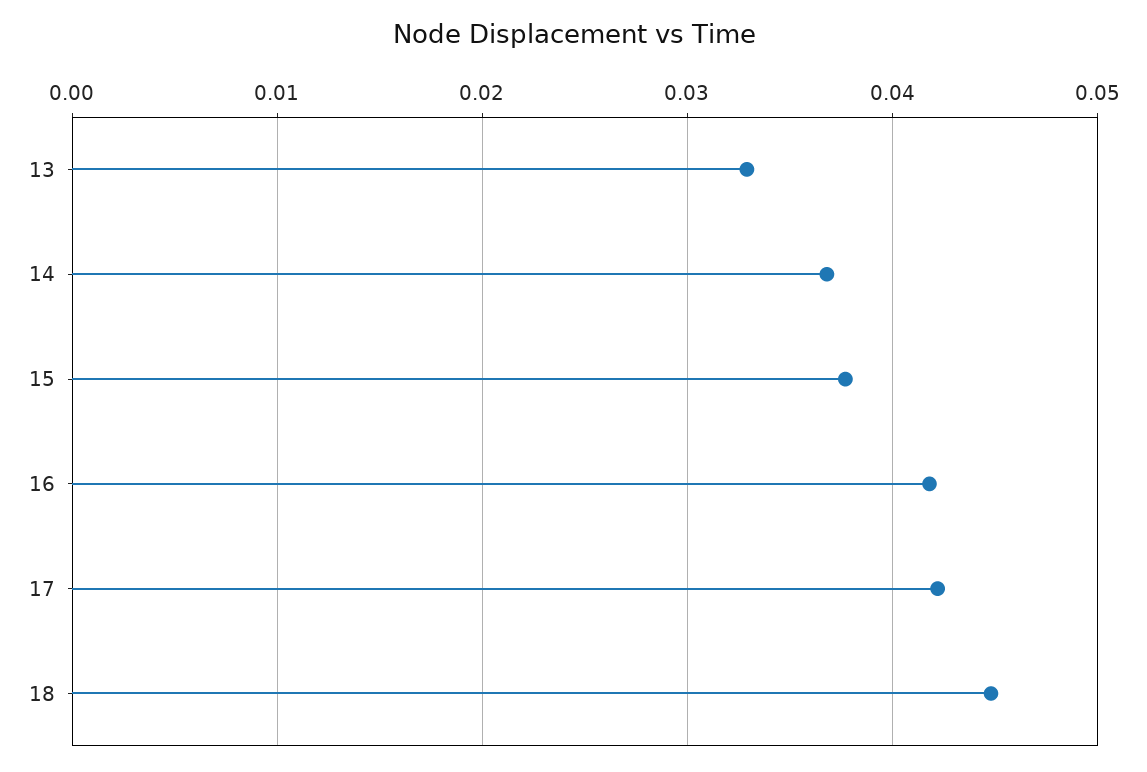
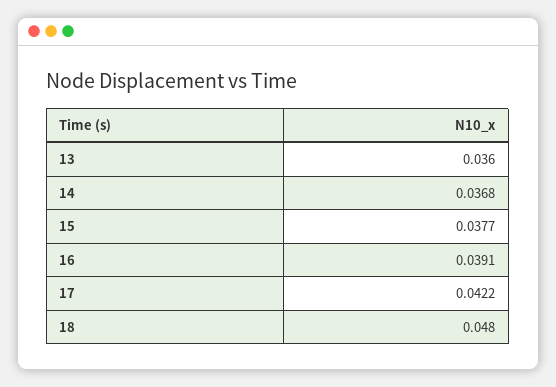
  {
-   "13": 0.033,
+   "13": 0.036,
    "14": 0.0368,
    "15": 0.0377,
-   "16": 0.042,
+   "16": 0.0391,
    "17": 0.0422,
-   "18": 0.045
+   "18": 0.048
  }

